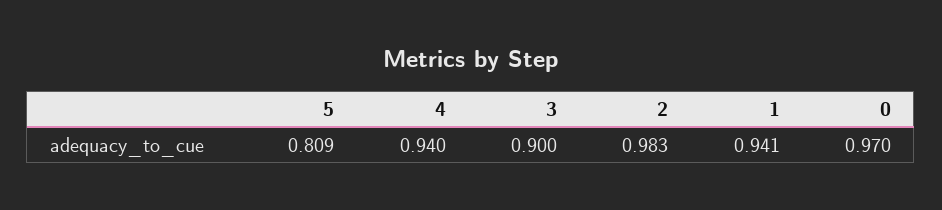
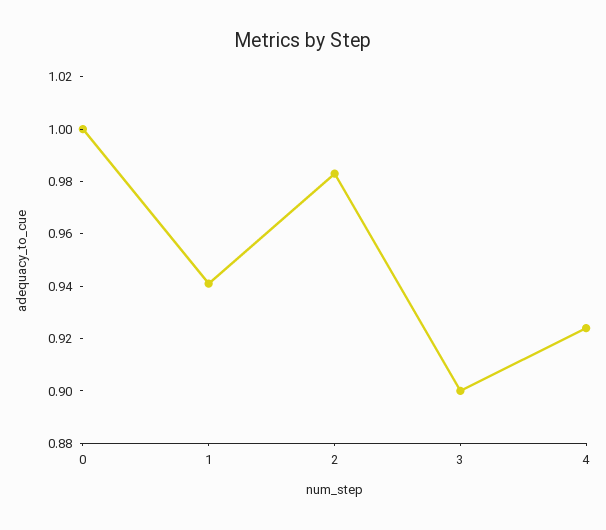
  {
-   "5": 0.809,
-   "4": 0.94,
+   "4": 0.925,
    "3": 0.9,
    "2": 0.983,
    "1": 0.941,
-   "0": 0.97
+   "0": 1
  }

